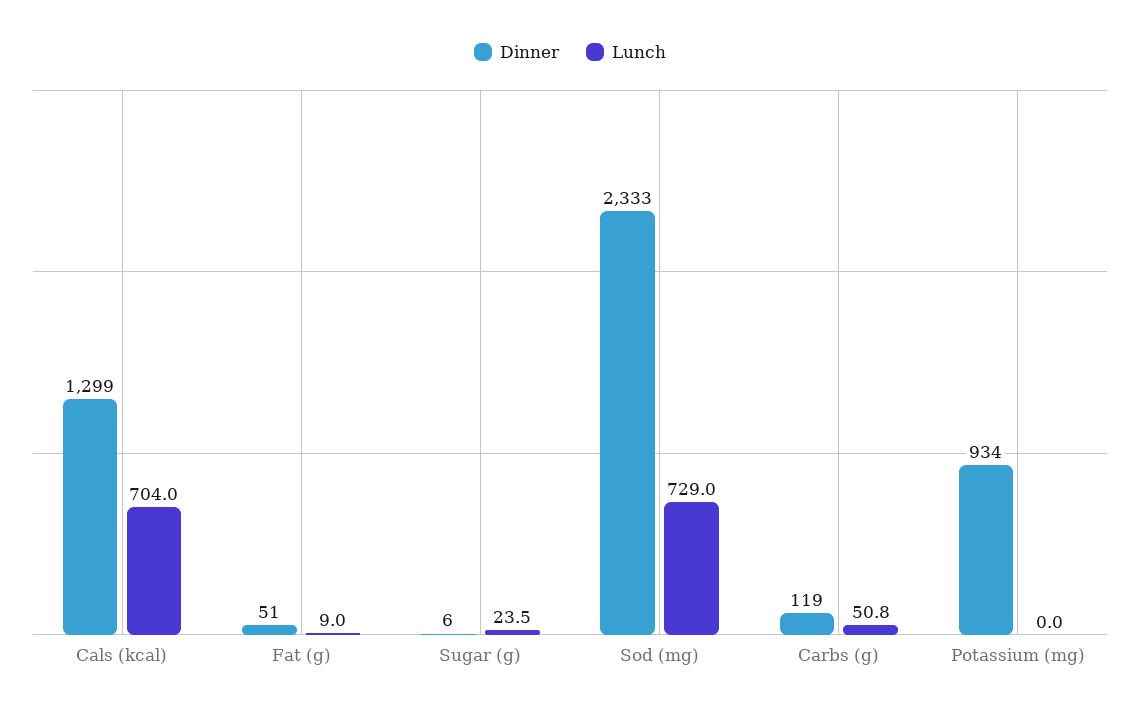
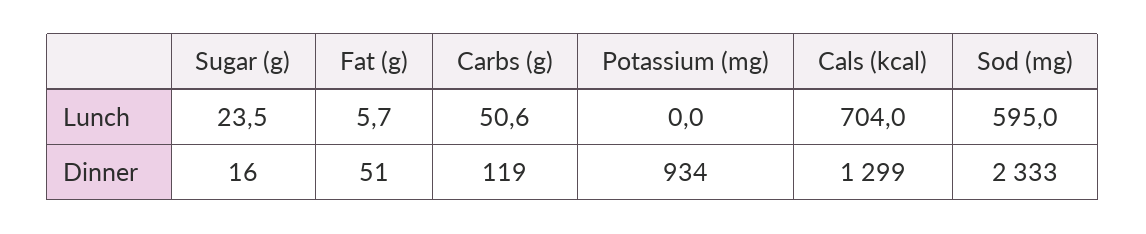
  {
    "Dinner": {
      "Cals (kcal)": 1299,
      "Fat (g)": 51,
-     "Sugar (g)": 6,
+     "Sugar (g)": 16,
      "Sod (mg)": 2333,
      "Carbs (g)": 119,
      "Potassium (mg)": 934
    },
    "Lunch": {
      "Cals (kcal)": 704,
-     "Fat (g)": 9,
+     "Fat (g)": 5.7,
      "Sugar (g)": 23.5,
-     "Sod (mg)": 729,
+     "Sod (mg)": 595,
-     "Carbs (g)": 50.8,
+     "Carbs (g)": 50.6,
      "Potassium (mg)": 0
    }
  }

